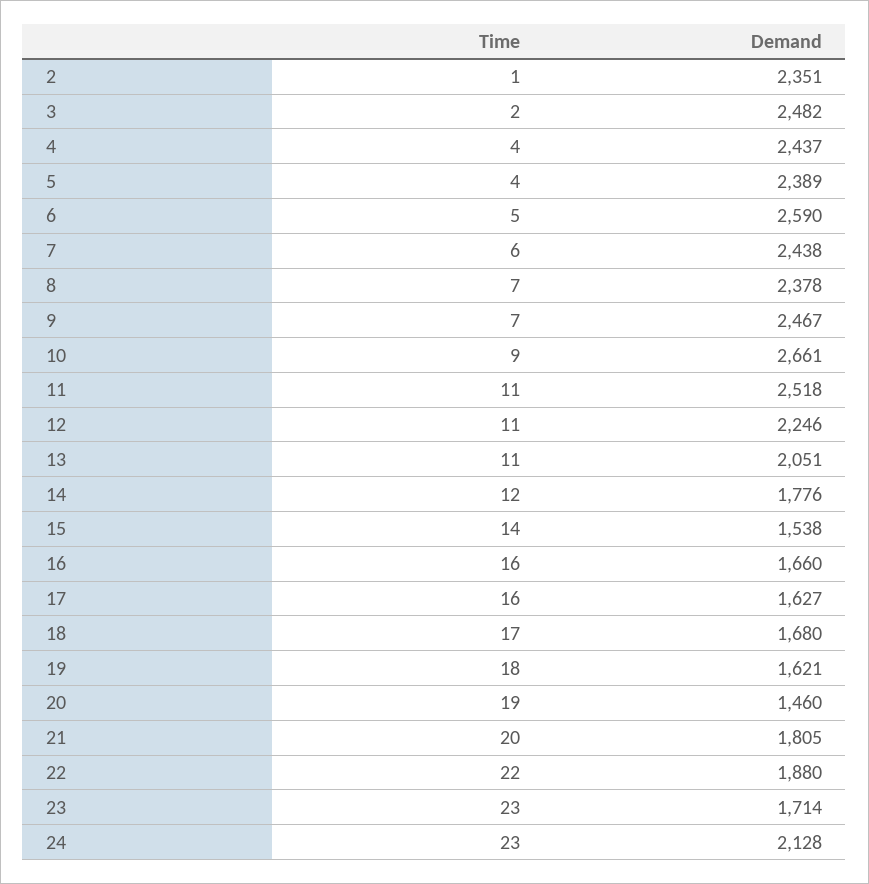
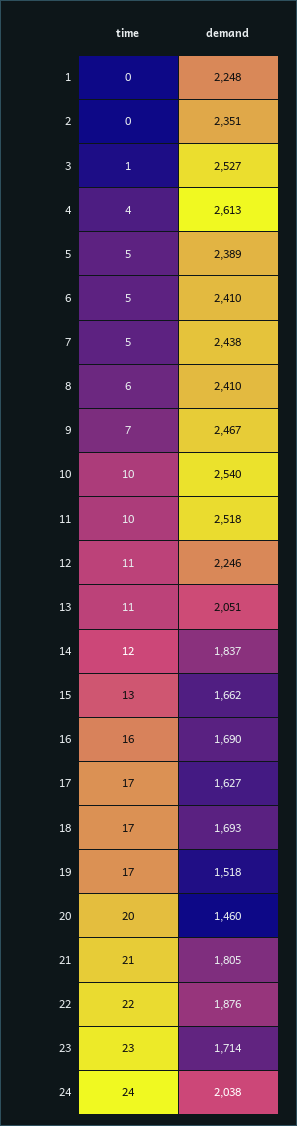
  {
    "Time": {
-     "2": 1,
+     "2": 0,
-     "3": 2,
+     "3": 1,
      "4": 4,
-     "5": 4,
+     "5": 5,
      "6": 5,
-     "7": 6,
+     "7": 5,
-     "8": 7,
+     "8": 6,
      "9": 7,
-     "10": 9,
+     "10": 10,
-     "11": 11,
+     "11": 10,
      "12": 11,
      "13": 11,
      "14": 12,
-     "15": 14,
+     "15": 13,
      "16": 16,
-     "17": 16,
+     "17": 17,
      "18": 17,
-     "19": 18,
+     "19": 17,
-     "20": 19,
+     "20": 20,
-     "21": 20,
+     "21": 21,
      "22": 22,
      "23": 23,
-     "24": 23
+     "24": 24,
+     "1": 0
    },
    "Demand": {
      "2": 2351,
-     "3": 2482,
+     "3": 2527,
-     "4": 2437,
+     "4": 2613,
      "5": 2389,
-     "6": 2590,
+     "6": 2410,
      "7": 2438,
-     "8": 2378,
+     "8": 2410,
      "9": 2467,
-     "10": 2661,
+     "10": 2540,
      "11": 2518,
      "12": 2246,
      "13": 2051,
-     "14": 1776,
+     "14": 1837,
-     "15": 1538,
+     "15": 1662,
-     "16": 1660,
+     "16": 1690,
      "17": 1627,
-     "18": 1680,
+     "18": 1693,
-     "19": 1621,
+     "19": 1518,
      "20": 1460,
      "21": 1805,
-     "22": 1880,
+     "22": 1876,
      "23": 1714,
-     "24": 2128
+     "24": 2038,
+     "1": 2248
    }
  }

